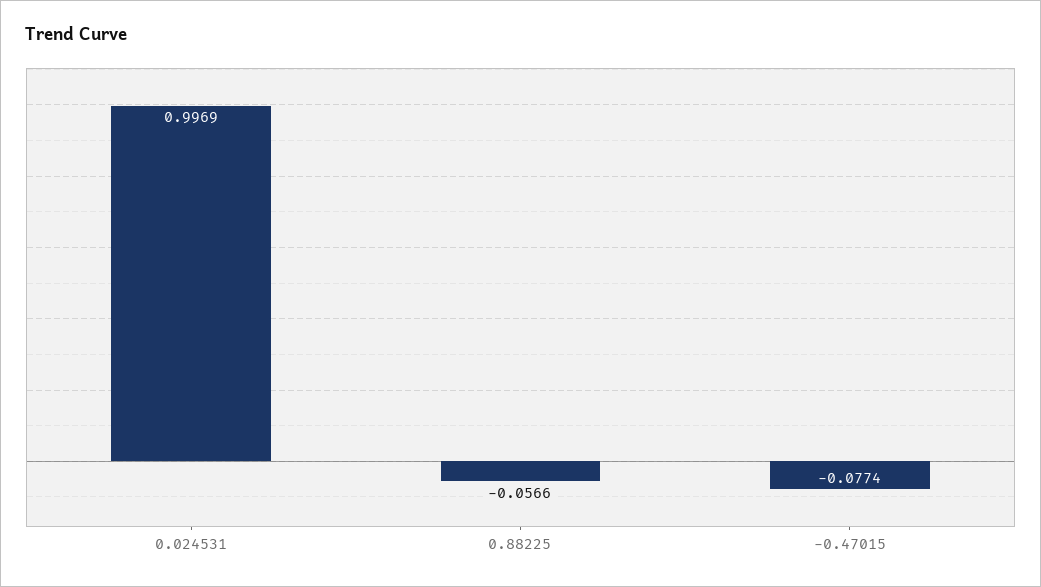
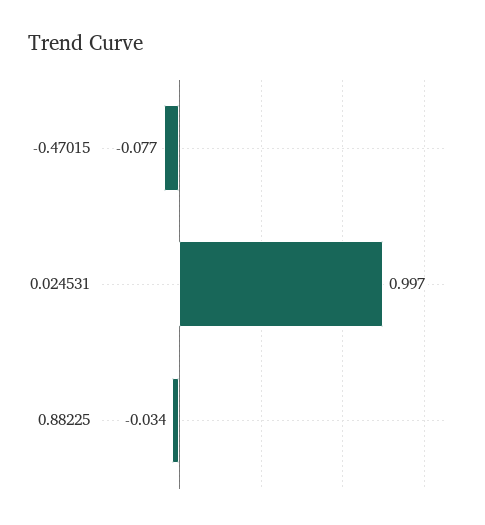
  {
    "0.024531": 0.9969,
-   "0.88225": -0.0566,
+   "0.88225": -0.034,
    "-0.47015": -0.0774
  }

